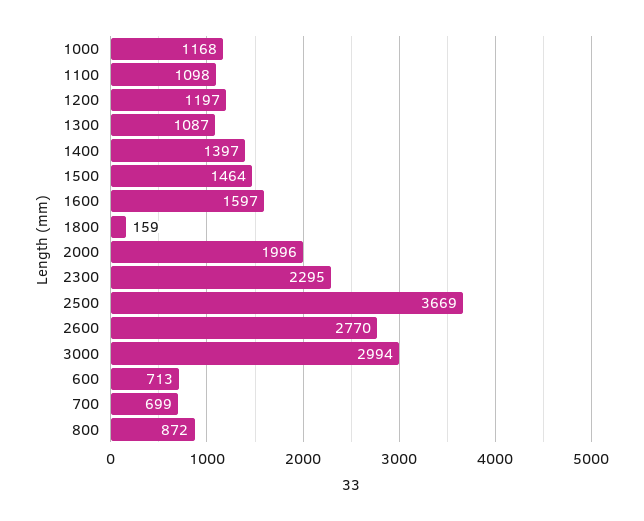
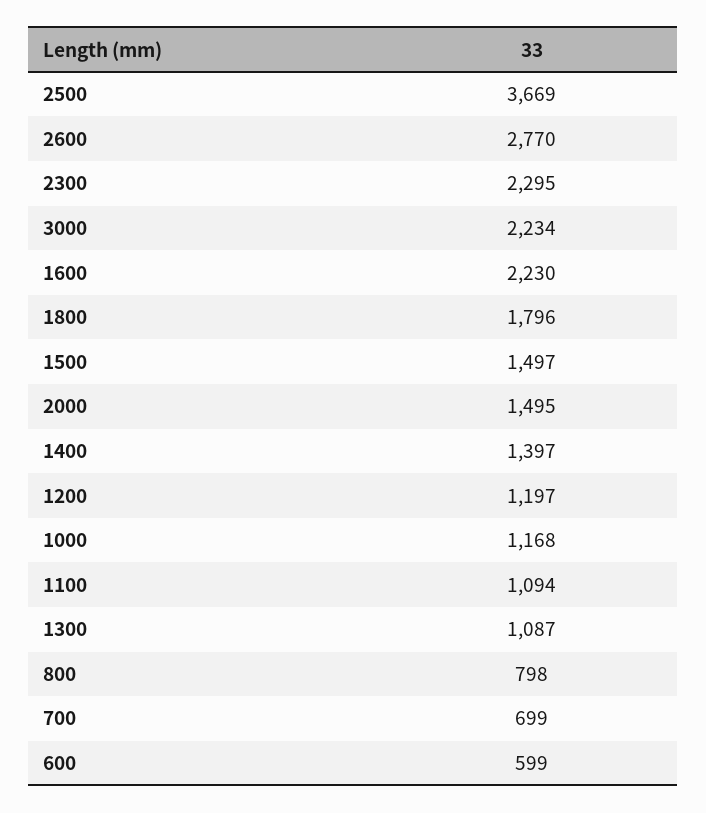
  {
    "1000": 1168,
-   "1100": 1098,
+   "1100": 1094,
    "1200": 1197,
    "1300": 1087,
    "1400": 1397,
-   "1500": 1464,
+   "1500": 1497,
-   "1600": 1597,
+   "1600": 2230,
-   "1800": 159,
+   "1800": 1796,
-   "2000": 1996,
+   "2000": 1495,
    "2300": 2295,
    "2500": 3669,
    "2600": 2770,
-   "3000": 2994,
+   "3000": 2234,
-   "600": 713,
+   "600": 599,
    "700": 699,
-   "800": 872
+   "800": 798
  }

